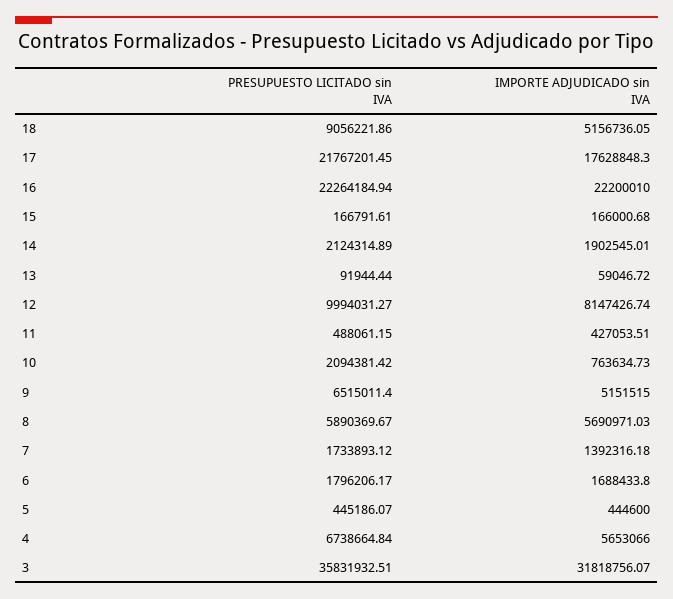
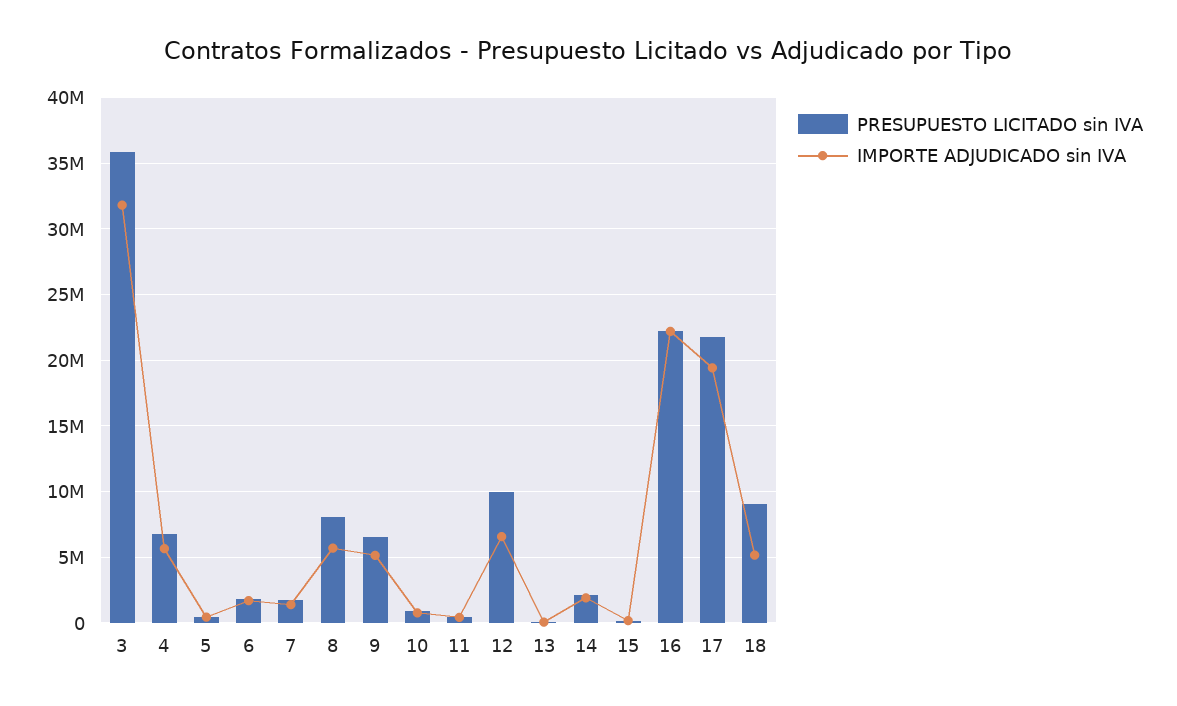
  {
    "PRESUPUESTO LICITADO sin IVA": {
      "18": 9056221.86,
      "17": 21767201.45,
      "16": 22264184.94,
      "15": 166791.61,
      "14": 2124314.89,
      "13": 91944.44,
      "12": 9994031.27,
      "11": 488061.15,
-     "10": 2094381.42,
+     "10": 1000000,
      "9": 6515011.4,
-     "8": 5890369.67,
+     "8": 8000000,
      "7": 1733893.12,
      "6": 1796206.17,
      "5": 445186.07,
      "4": 6738664.84,
      "3": 35831932.51
    },
    "IMPORTE ADJUDICADO sin IVA": {
      "18": 5156736.05,
-     "17": 17628848.3,
+     "17": 19500000,
      "16": 22200010,
      "15": 166000.68,
      "14": 1902545.01,
      "13": 59046.72,
-     "12": 8147426.74,
+     "12": 6500000,
      "11": 427053.51,
      "10": 763634.73,
      "9": 5151515,
      "8": 5690971.03,
      "7": 1392316.18,
      "6": 1688433.8,
      "5": 444600,
      "4": 5653066,
      "3": 31818756.07
    }
  }

